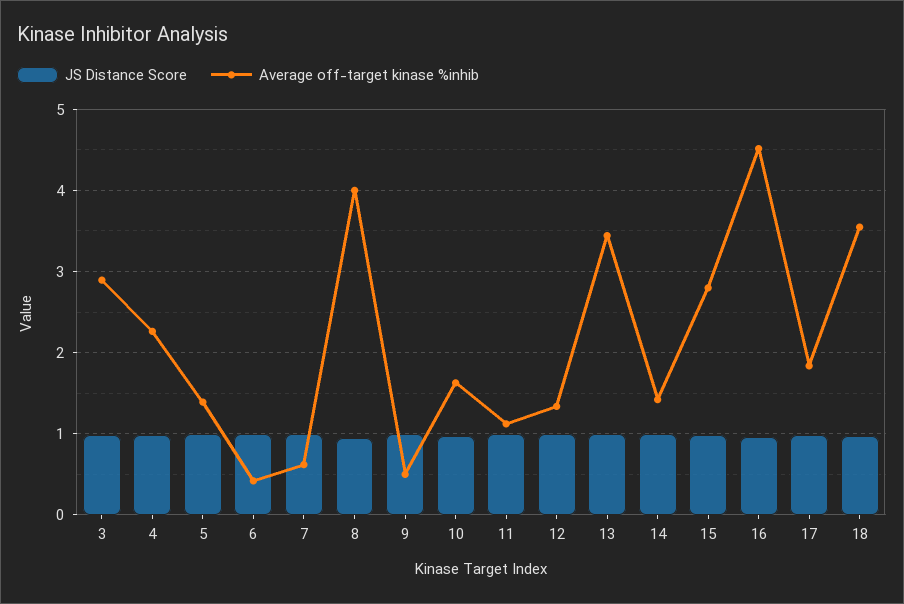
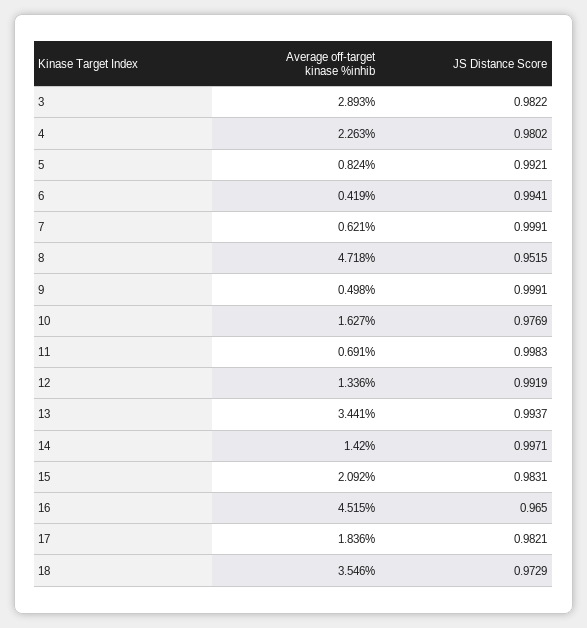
  {
    "JS Distance Score": {
      "3": 0.9822,
      "4": 0.9802,
      "5": 0.9921,
      "6": 0.9941,
      "7": 0.9991,
      "8": 0.9515,
      "9": 0.9991,
      "10": 0.9769,
      "11": 0.9983,
      "12": 0.9919,
      "13": 0.9937,
      "14": 0.9971,
      "15": 0.9831,
      "16": 0.965,
      "17": 0.9821,
      "18": 0.9729
    },
    "Average off-target kinase %inhib": {
      "3": 2.893,
      "4": 2.263,
-     "5": 1.4,
+     "5": 0.824,
      "6": 0.419,
      "7": 0.621,
-     "8": 4,
+     "8": 4.718,
      "9": 0.498,
      "10": 1.627,
-     "11": 1.1,
+     "11": 0.691,
      "12": 1.336,
      "13": 3.441,
      "14": 1.42,
-     "15": 2.8,
+     "15": 2.092,
      "16": 4.515,
      "17": 1.836,
      "18": 3.546
    }
  }

